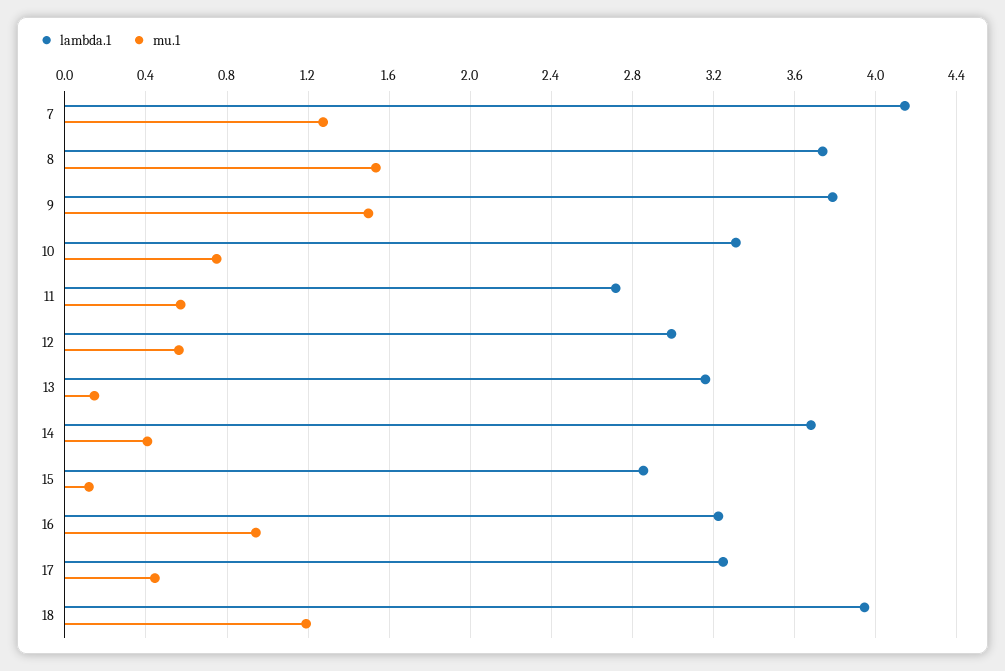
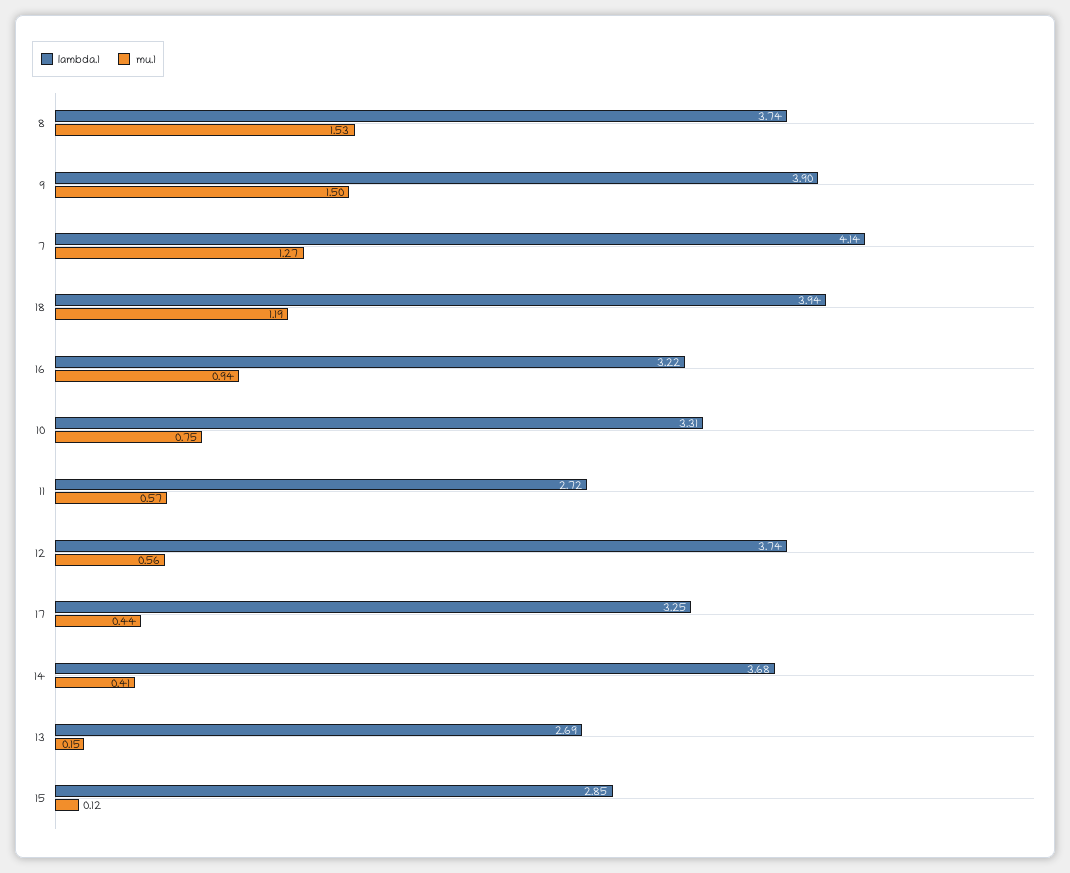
  {
    "lambda.1": {
      "7": 4.14,
      "8": 3.74,
-     "9": 3.8,
+     "9": 3.9,
      "10": 3.31,
      "11": 2.72,
-     "12": 3,
+     "12": 3.74,
-     "13": 3.15,
+     "13": 2.69,
      "14": 3.68,
      "15": 2.85,
      "16": 3.22,
      "17": 3.25,
      "18": 3.94
    },
    "mu.1": {
      "7": 1.27,
      "8": 1.53,
      "9": 1.5,
      "10": 0.75,
      "11": 0.57,
      "12": 0.56,
      "13": 0.15,
      "14": 0.41,
      "15": 0.12,
      "16": 0.94,
      "17": 0.44,
      "18": 1.19
    }
  }

